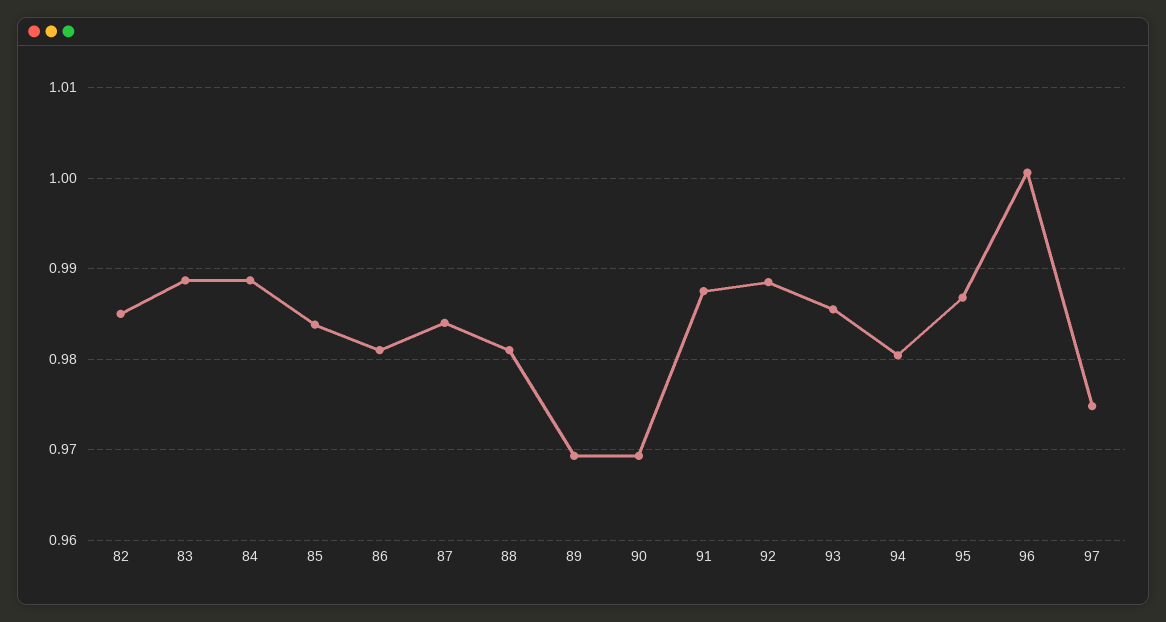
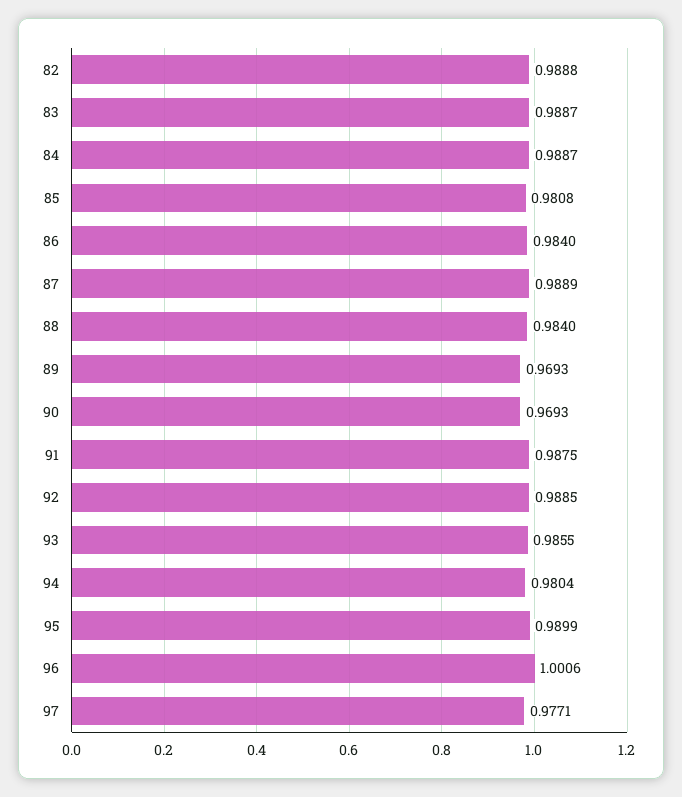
  {
-   "82": 0.985,
+   "82": 0.9888,
    "83": 0.9887,
    "84": 0.9887,
-   "85": 0.984,
+   "85": 0.9808,
-   "86": 0.981,
+   "86": 0.984,
-   "87": 0.984,
+   "87": 0.9889,
-   "88": 0.981,
+   "88": 0.984,
    "89": 0.9693,
    "90": 0.9693,
    "91": 0.9875,
    "92": 0.9885,
    "93": 0.9855,
    "94": 0.9804,
-   "95": 0.987,
+   "95": 0.9899,
    "96": 1.0006,
-   "97": 0.975
+   "97": 0.9771
  }

